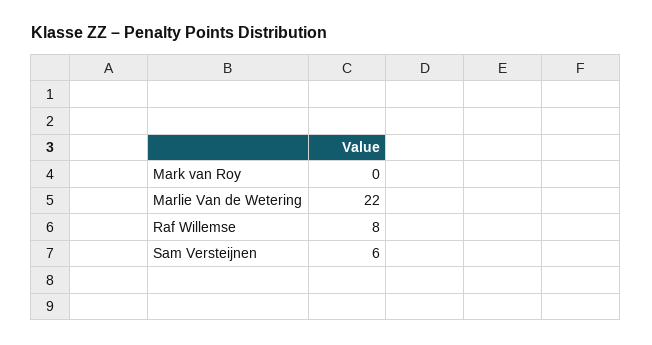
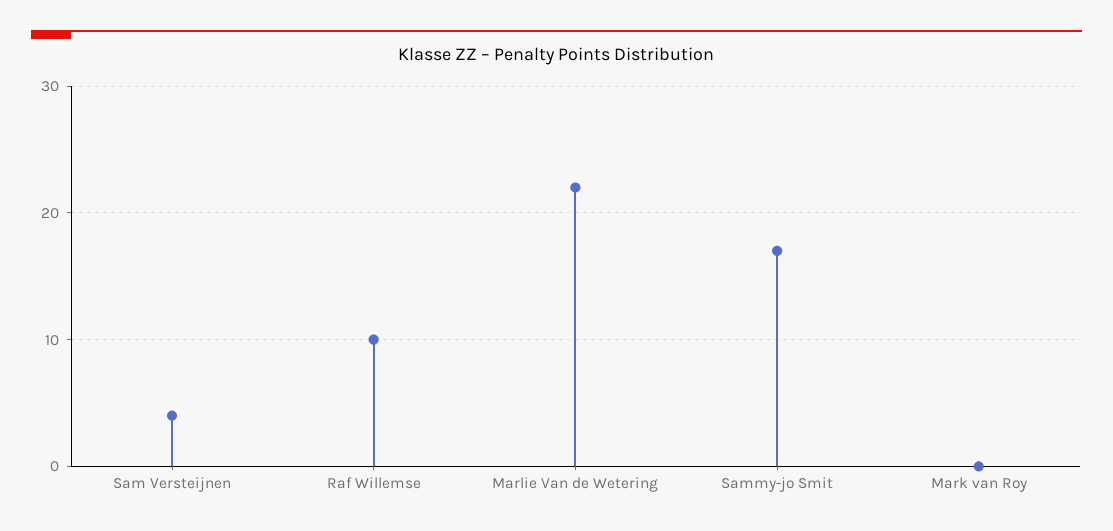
  {
    "Mark van Roy": 0,
    "Marlie Van de Wetering": 22,
-   "Raf Willemse": 8,
+   "Raf Willemse": 10,
-   "Sam Versteijnen": 6
+   "Sam Versteijnen": 4,
+   "Sammy-jo Smit": 17
  }

